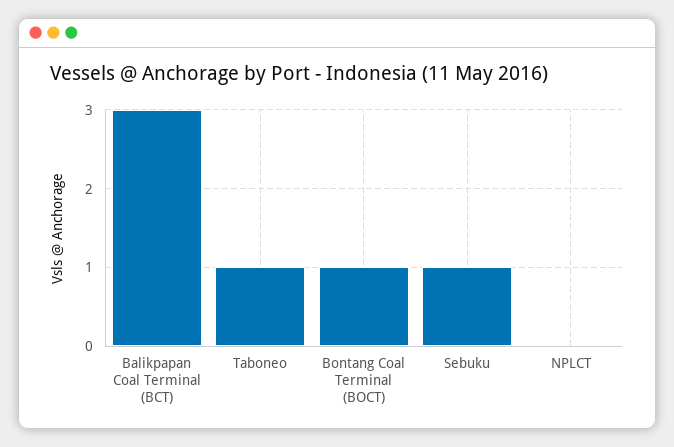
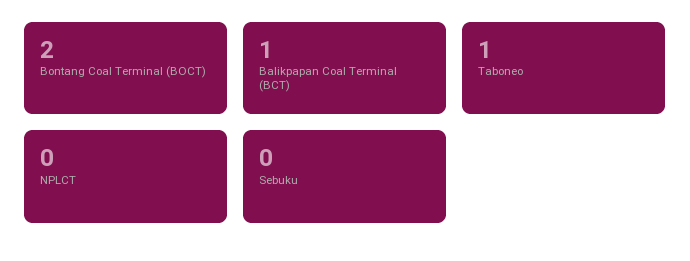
  {
-   "Balikpapan Coal Terminal (BCT)": 3,
+   "Balikpapan Coal Terminal (BCT)": 1,
    "Taboneo": 1,
-   "Bontang Coal Terminal (BOCT)": 1,
+   "Bontang Coal Terminal (BOCT)": 2,
-   "Sebuku": 1,
+   "Sebuku": 0,
    "NPLCT": 0
  }

